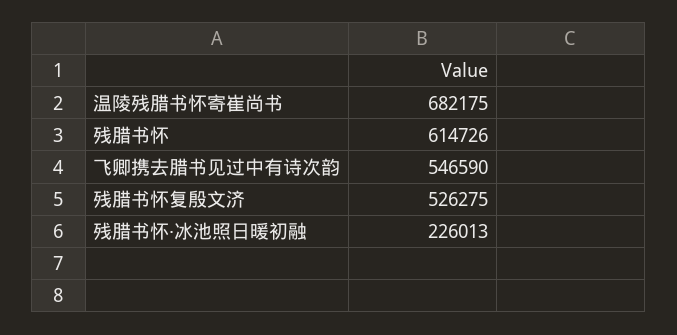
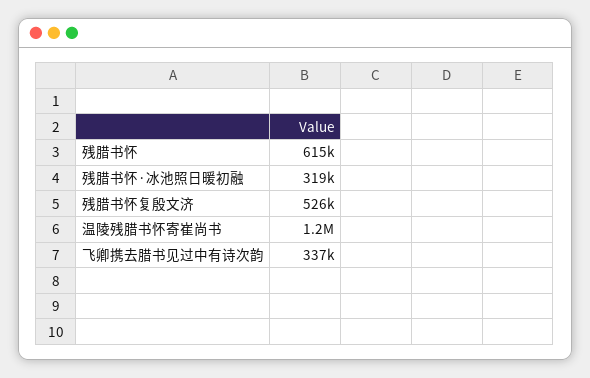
  {
-   "温陵残腊书怀寄崔尚书": 682175,
+   "温陵残腊书怀寄崔尚书": 1200000,
    "残腊书怀": 614726,
-   "飞卿携去腊书见过中有诗次韵": 546590,
+   "飞卿携去腊书见过中有诗次韵": 337000,
    "残腊书怀复殷文济": 526275,
-   "残腊书怀·冰池照日暖初融": 226013
+   "残腊书怀·冰池照日暖初融": 319000
  }

